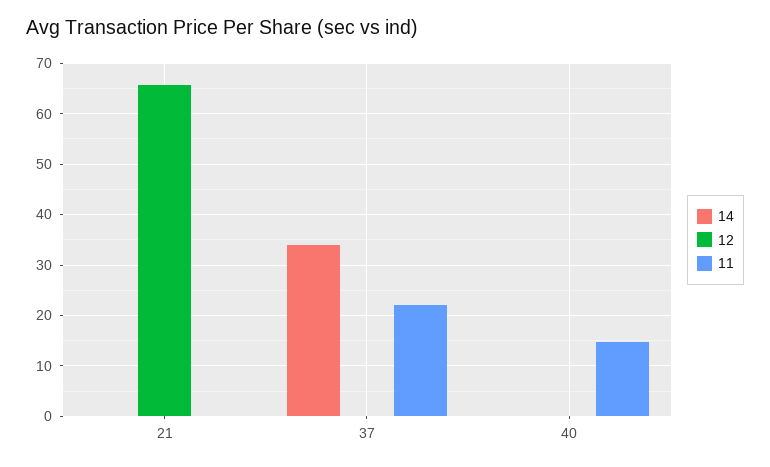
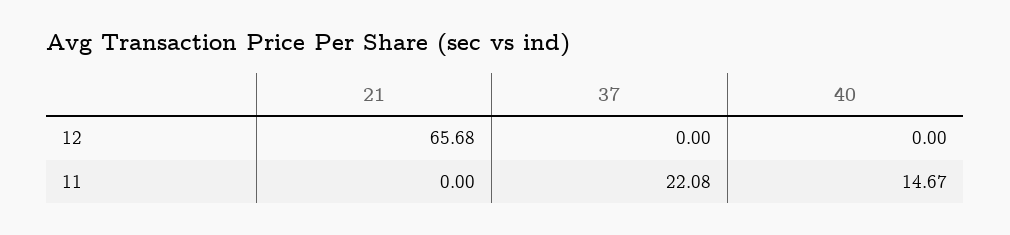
  {
-   "14": {
-     "21": 0,
-     "37": 34,
-     "40": 0
-   },
    "12": {
      "21": 65.68,
      "37": 0,
      "40": 0
    },
    "11": {
      "21": 0,
      "37": 22.08,
      "40": 14.67
    }
  }

